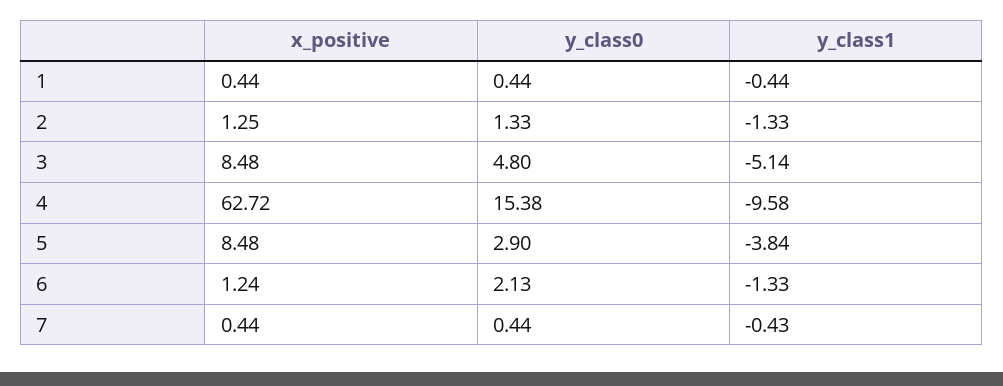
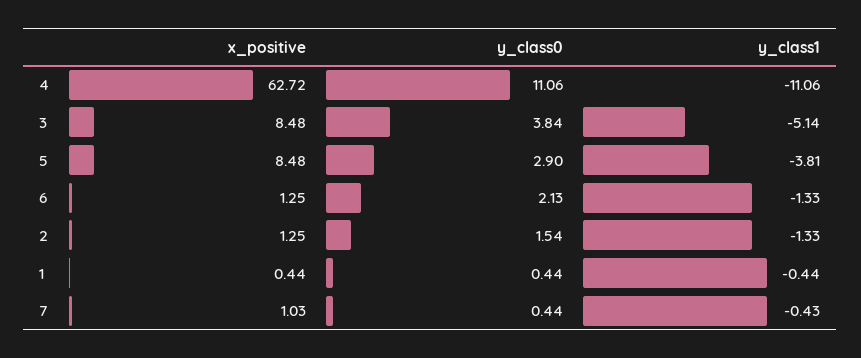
  {
    "x_positive": {
      "1": 0.44,
      "2": 1.25,
      "3": 8.48,
      "4": 62.72,
      "5": 8.48,
-     "6": 1.24,
+     "6": 1.25,
-     "7": 0.44
+     "7": 1.03
    },
    "y_class0": {
      "1": 0.44,
-     "2": 1.33,
+     "2": 1.54,
-     "3": 4.8,
+     "3": 3.84,
-     "4": 15.38,
+     "4": 11.06,
      "5": 2.9,
      "6": 2.13,
      "7": 0.44
    },
    "y_class1": {
      "1": -0.44,
      "2": -1.33,
      "3": -5.14,
-     "4": -9.58,
+     "4": -11.06,
-     "5": -3.84,
+     "5": -3.81,
      "6": -1.33,
      "7": -0.43
    }
  }

